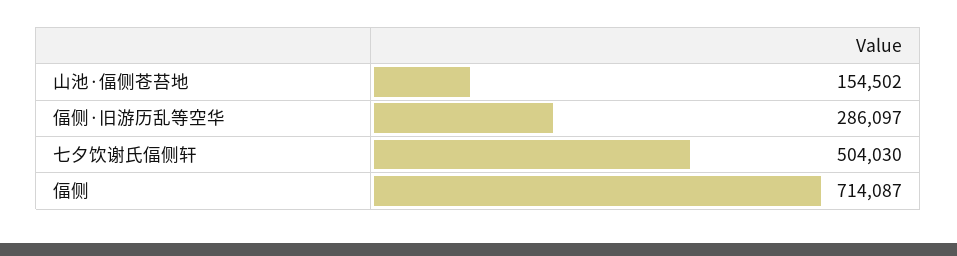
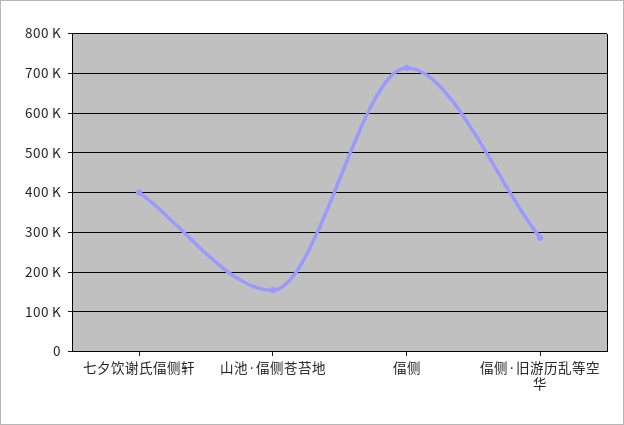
  {
    "山池·偪侧苍苔地": 154502,
    "偪侧·旧游历乱等空华": 286097,
-   "七夕饮谢氏偪侧轩": 504030,
+   "七夕饮谢氏偪侧轩": 400000,
    "偪侧": 714087
  }

